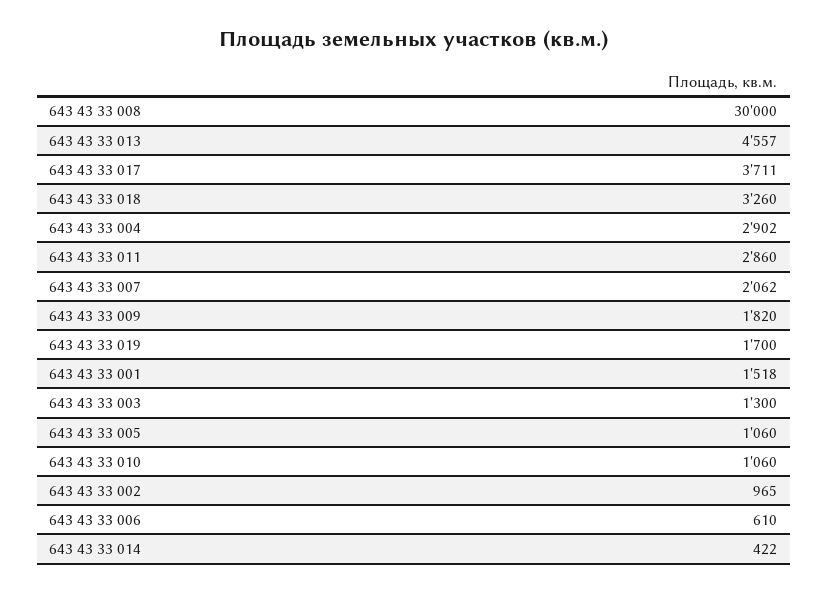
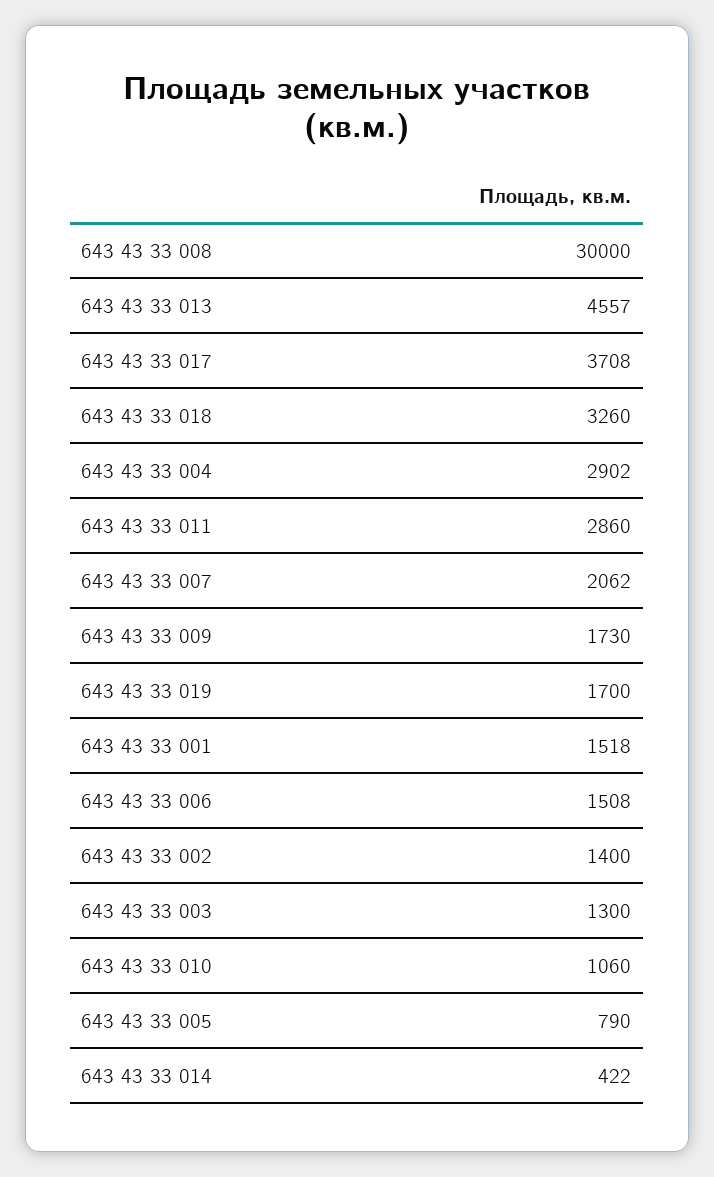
  {
    "643 43 33 008": 30000,
    "643 43 33 013": 4557,
-   "643 43 33 017": 3711,
+   "643 43 33 017": 3708,
    "643 43 33 018": 3260,
    "643 43 33 004": 2902,
    "643 43 33 011": 2860,
    "643 43 33 007": 2062,
-   "643 43 33 009": 1820,
+   "643 43 33 009": 1730,
    "643 43 33 019": 1700,
    "643 43 33 001": 1518,
    "643 43 33 003": 1300,
-   "643 43 33 005": 1060,
+   "643 43 33 005": 790,
    "643 43 33 010": 1060,
-   "643 43 33 002": 965,
+   "643 43 33 002": 1400,
-   "643 43 33 006": 610,
+   "643 43 33 006": 1508,
    "643 43 33 014": 422
  }

